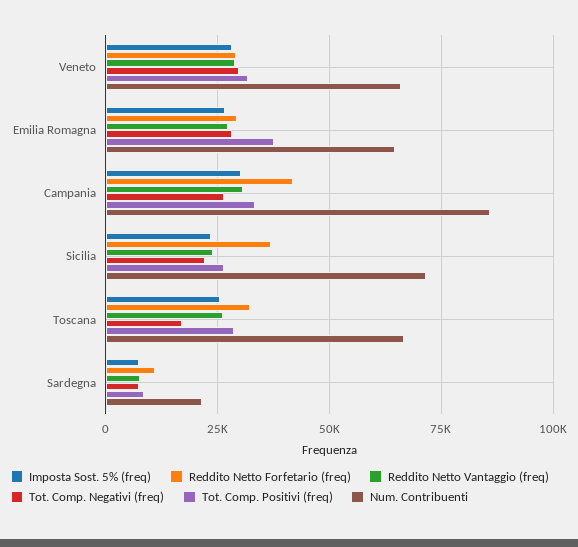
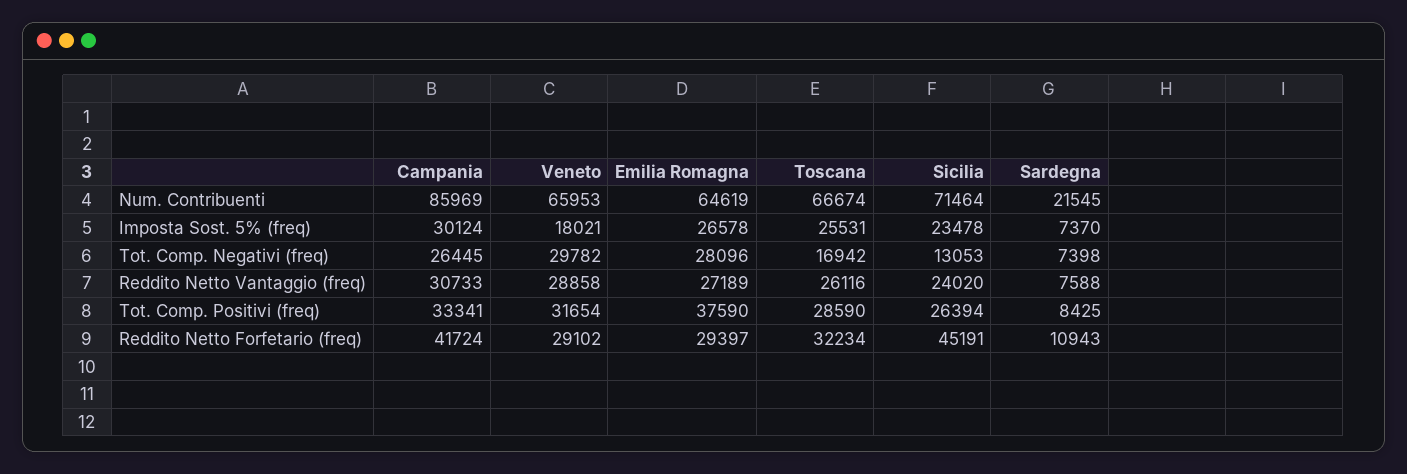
  {
    "Imposta Sost. 5% (freq)": {
-     "Veneto": 27500,
+     "Veneto": 18021,
      "Emilia Romagna": 26578,
      "Campania": 30124,
      "Sicilia": 23478,
      "Toscana": 25531,
      "Sardegna": 7370
    },
    "Reddito Netto Forfetario (freq)": {
      "Veneto": 29102,
      "Emilia Romagna": 29397,
      "Campania": 41724,
-     "Sicilia": 37500,
+     "Sicilia": 45191,
      "Toscana": 32234,
      "Sardegna": 10943
    },
    "Reddito Netto Vantaggio (freq)": {
      "Veneto": 28858,
      "Emilia Romagna": 27189,
      "Campania": 30733,
      "Sicilia": 24020,
      "Toscana": 26116,
      "Sardegna": 7588
    },
    "Tot. Comp. Negativi (freq)": {
      "Veneto": 29782,
      "Emilia Romagna": 28096,
      "Campania": 26445,
-     "Sicilia": 22500,
+     "Sicilia": 13053,
      "Toscana": 16942,
      "Sardegna": 7398
    },
    "Tot. Comp. Positivi (freq)": {
      "Veneto": 31654,
      "Emilia Romagna": 37590,
      "Campania": 33341,
      "Sicilia": 26394,
      "Toscana": 28590,
      "Sardegna": 8425
    },
    "Num. Contribuenti": {
      "Veneto": 65953,
      "Emilia Romagna": 64619,
      "Campania": 85969,
      "Sicilia": 71464,
      "Toscana": 66674,
      "Sardegna": 21545
    }
  }

